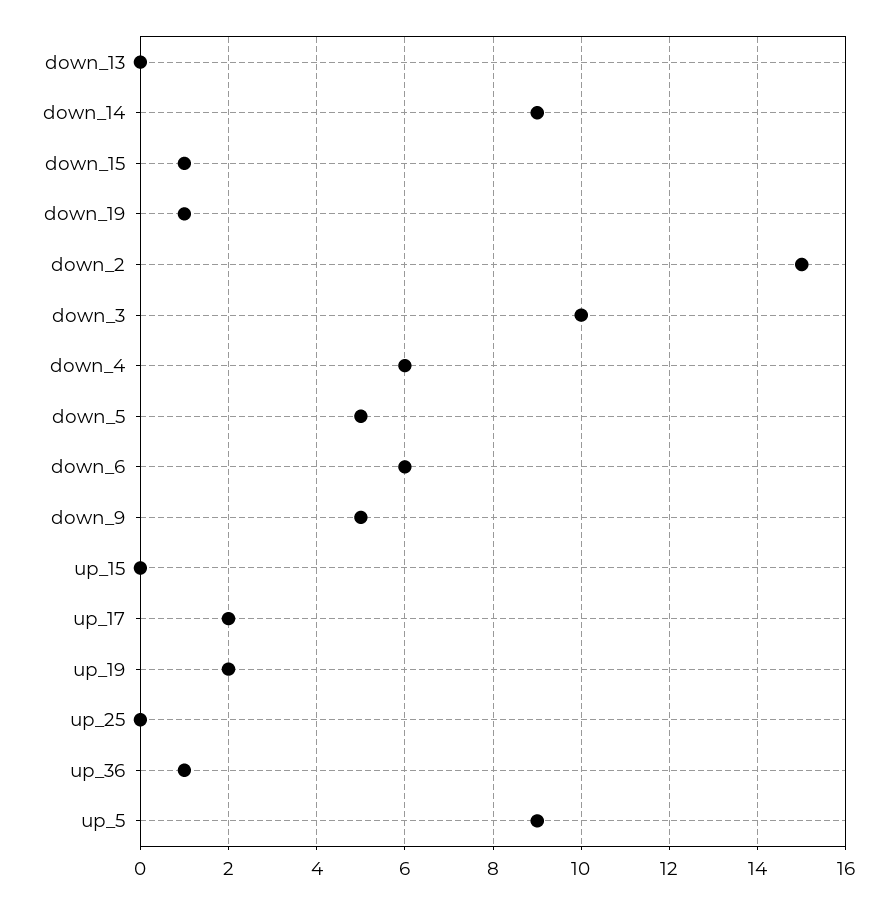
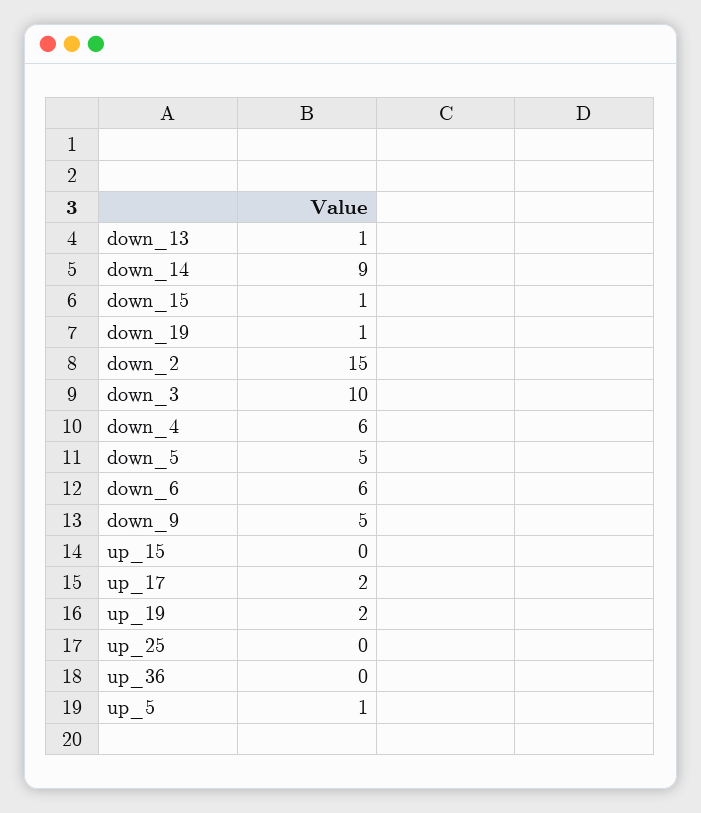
  {
-   "down_13": 0,
+   "down_13": 1,
    "down_14": 9,
    "down_15": 1,
    "down_19": 1,
    "down_2": 15,
    "down_3": 10,
    "down_4": 6,
    "down_5": 5,
    "down_6": 6,
    "down_9": 5,
    "up_15": 0,
    "up_17": 2,
    "up_19": 2,
    "up_25": 0,
-   "up_36": 1,
+   "up_36": 0,
-   "up_5": 9
+   "up_5": 1
  }

